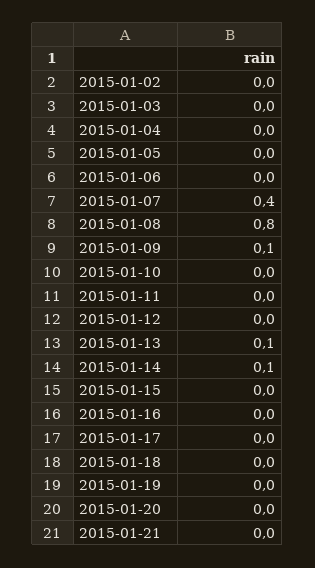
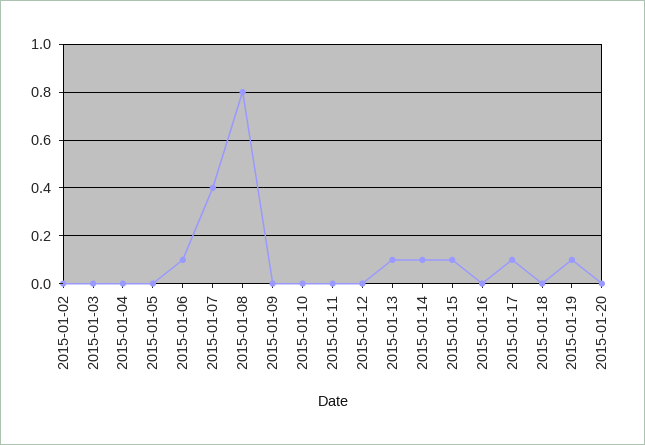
  {
    "2015-01-02": 0,
    "2015-01-03": 0,
    "2015-01-04": 0,
    "2015-01-05": 0,
-   "2015-01-06": 0,
+   "2015-01-06": 0.1,
    "2015-01-07": 0.4,
    "2015-01-08": 0.8,
-   "2015-01-09": 0.1,
+   "2015-01-09": 0,
    "2015-01-10": 0,
    "2015-01-11": 0,
    "2015-01-12": 0,
    "2015-01-13": 0.1,
    "2015-01-14": 0.1,
-   "2015-01-15": 0,
+   "2015-01-15": 0.1,
    "2015-01-16": 0,
-   "2015-01-17": 0,
+   "2015-01-17": 0.1,
    "2015-01-18": 0,
-   "2015-01-19": 0,
+   "2015-01-19": 0.1,
-   "2015-01-20": 0,
+   "2015-01-20": 0
-   "2015-01-21": 0
  }

